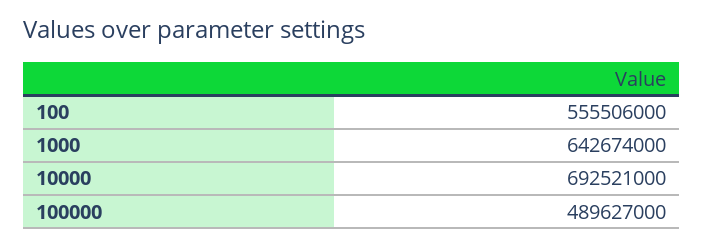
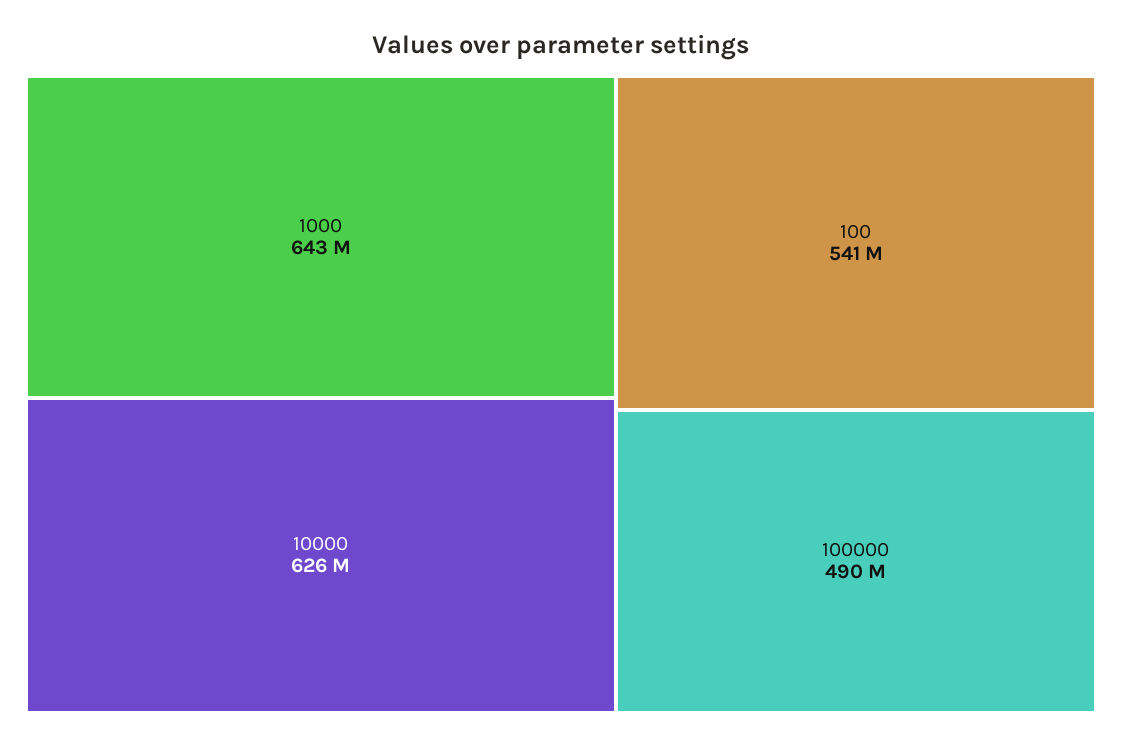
  {
-   "100": 555506000,
+   "100": 541000000,
    "1000": 642674000,
-   "10000": 692521000,
+   "10000": 626000000,
    "100000": 489627000
  }

